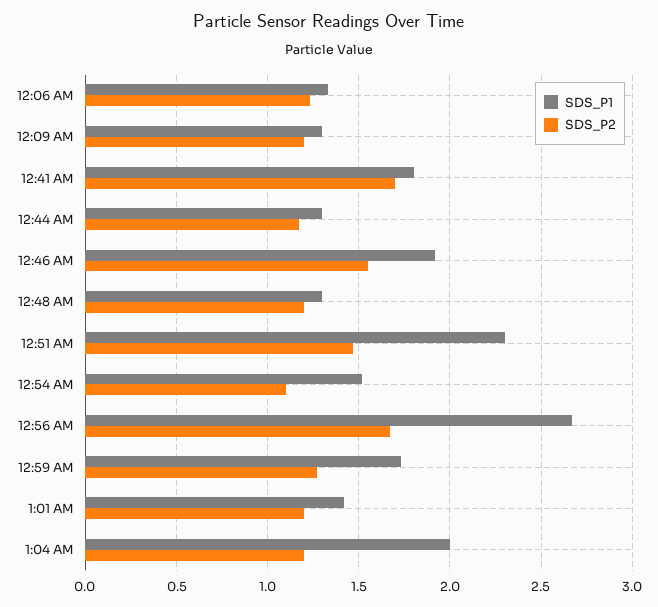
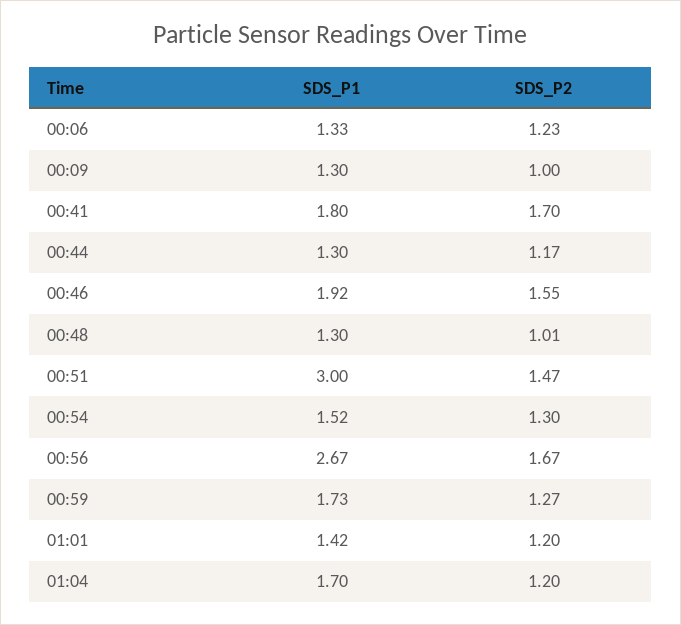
  {
    "SDS_P1": {
      "12:06 AM": 1.33,
      "12:09 AM": 1.3,
      "12:41 AM": 1.8,
      "12:44 AM": 1.3,
      "12:46 AM": 1.92,
      "12:48 AM": 1.3,
-     "12:51 AM": 2.3,
+     "12:51 AM": 3,
      "12:54 AM": 1.52,
      "12:56 AM": 2.67,
      "12:59 AM": 1.73,
      "1:01 AM": 1.42,
-     "1:04 AM": 2
+     "1:04 AM": 1.7
    },
    "SDS_P2": {
      "12:06 AM": 1.23,
-     "12:09 AM": 1.2,
+     "12:09 AM": 1,
      "12:41 AM": 1.7,
      "12:44 AM": 1.17,
      "12:46 AM": 1.55,
-     "12:48 AM": 1.2,
+     "12:48 AM": 1.01,
      "12:51 AM": 1.47,
-     "12:54 AM": 1.1,
+     "12:54 AM": 1.3,
      "12:56 AM": 1.67,
      "12:59 AM": 1.27,
      "1:01 AM": 1.2,
      "1:04 AM": 1.2
    }
  }

